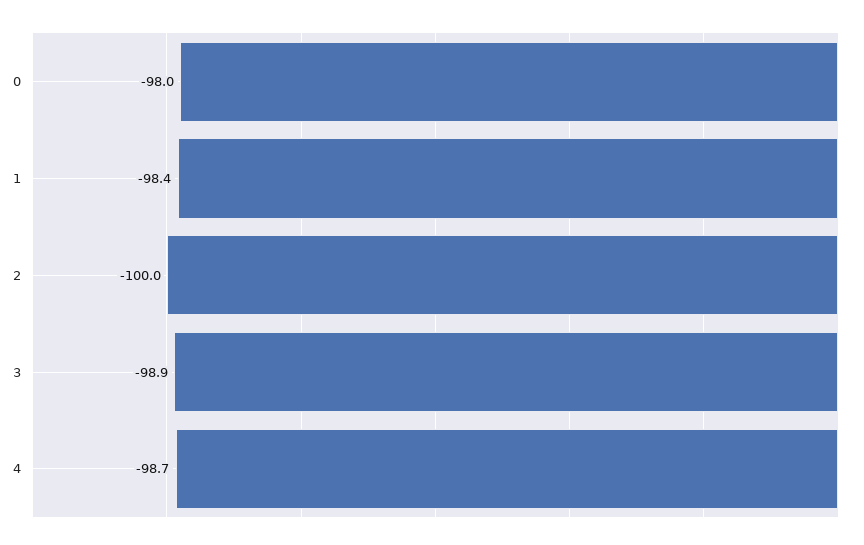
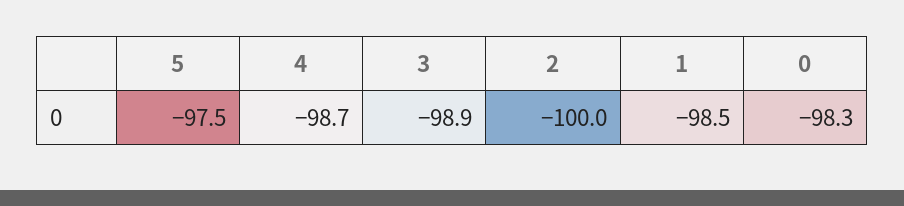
  {
-   "0": -98,
+   "0": -98.3,
-   "1": -98.4,
+   "1": -98.5,
    "2": -100,
    "3": -98.9,
-   "4": -98.7
+   "4": -98.7,
+   "5": -97.5
  }

